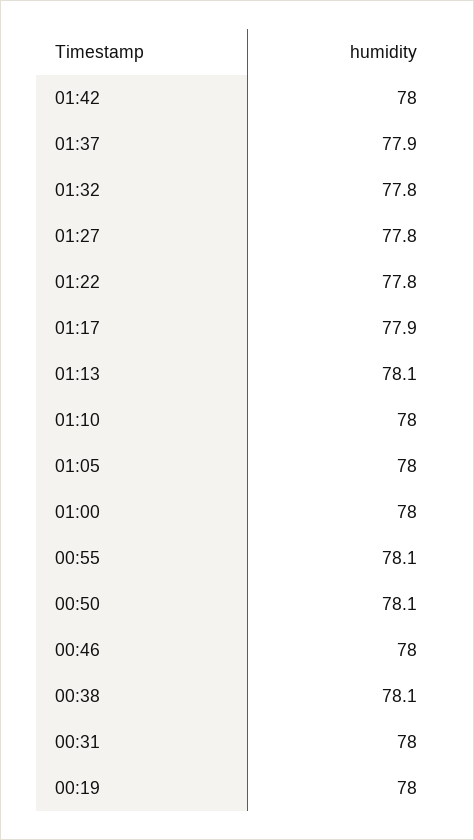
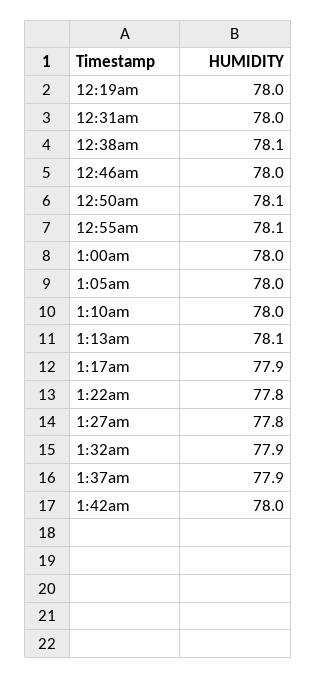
  {
    "01:42": 78,
    "01:37": 77.9,
-   "01:32": 77.8,
+   "01:32": 77.9,
    "01:27": 77.8,
    "01:22": 77.8,
    "01:17": 77.9,
    "01:13": 78.1,
    "01:10": 78,
    "01:05": 78,
    "01:00": 78,
    "00:55": 78.1,
    "00:50": 78.1,
    "00:46": 78,
    "00:38": 78.1,
    "00:31": 78,
    "00:19": 78
  }

